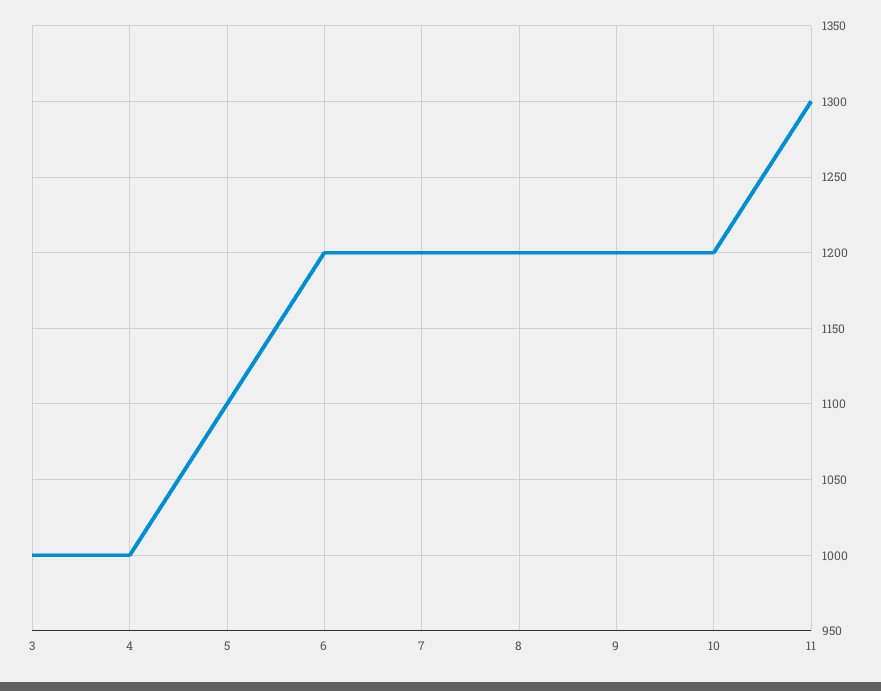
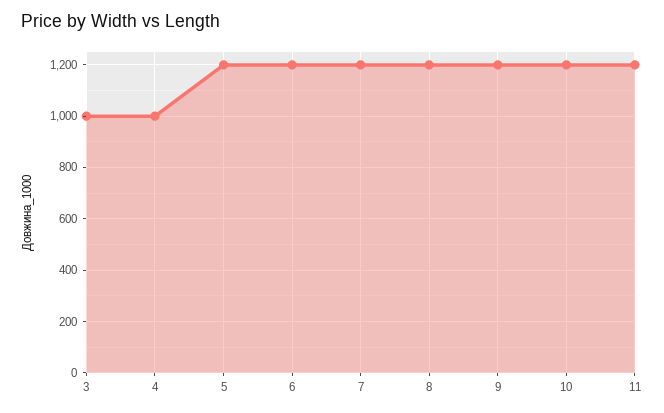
  {
    "3": 1000,
    "4": 1000,
-   "5": 1100,
+   "5": 1200,
    "6": 1200,
    "7": 1200,
    "8": 1200,
    "9": 1200,
    "10": 1200,
-   "11": 1300
+   "11": 1200
  }

